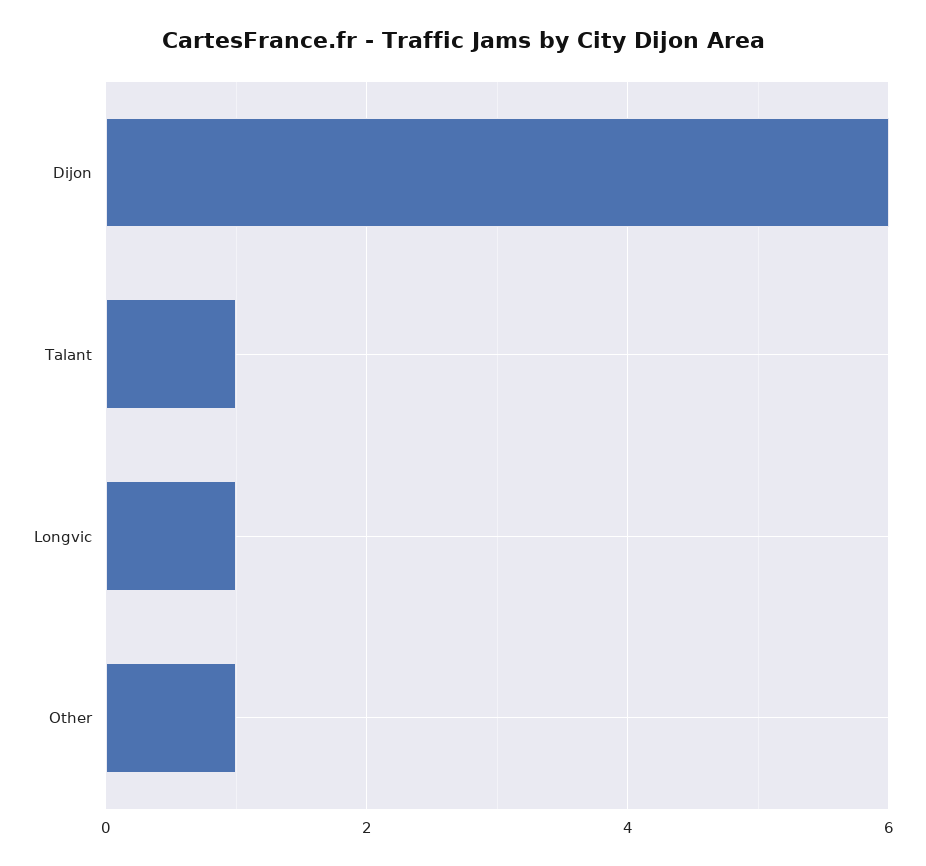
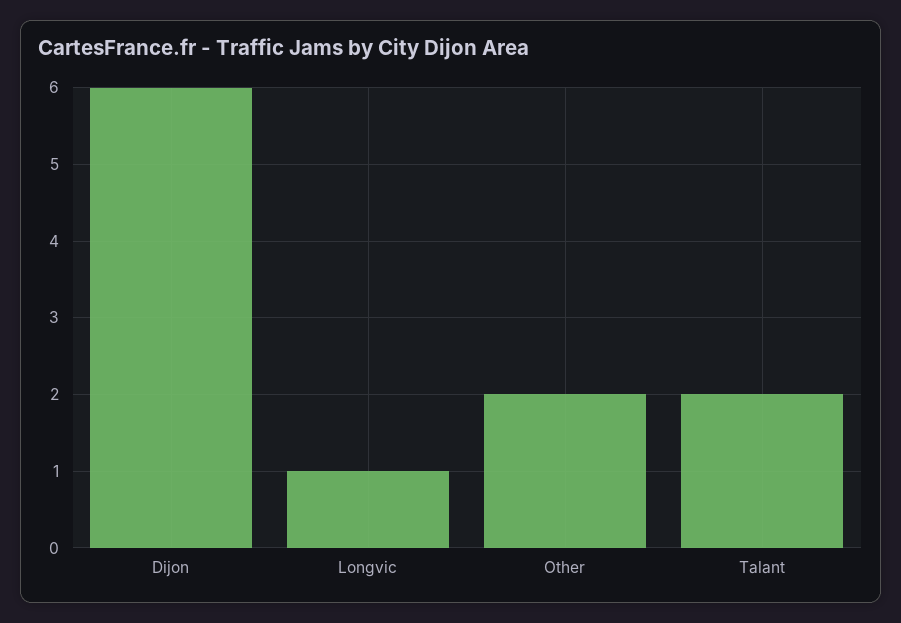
  {
    "Dijon": 6,
-   "Talant": 1,
+   "Talant": 2,
    "Longvic": 1,
-   "Other": 1
+   "Other": 2
  }

